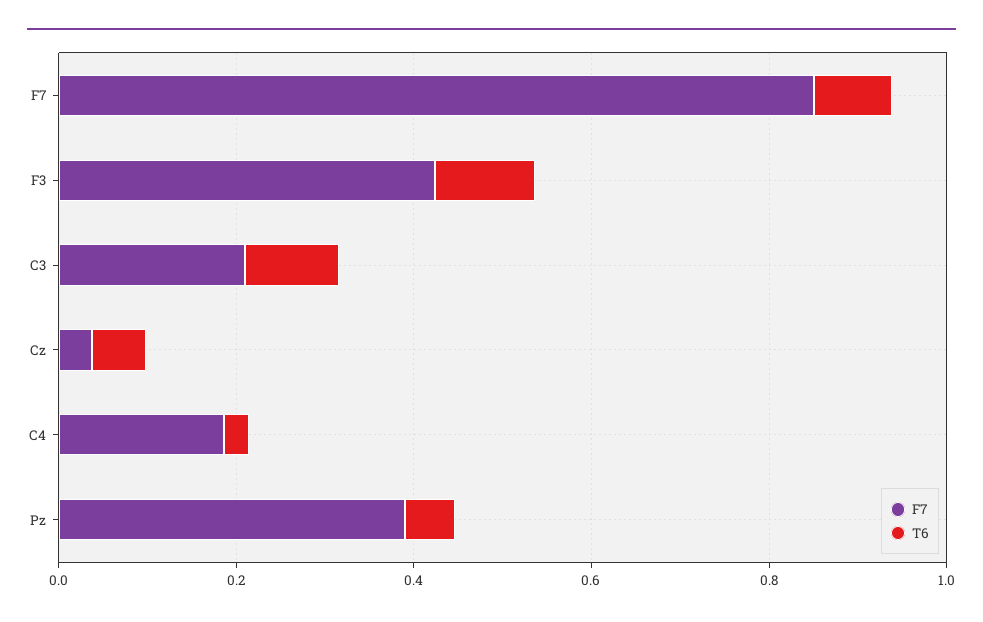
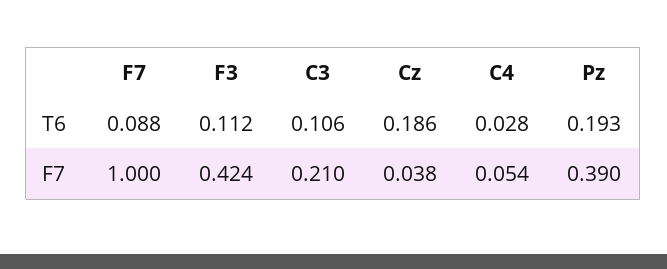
  {
    "F7": {
-     "F7": 0.85,
+     "F7": 1,
      "F3": 0.424,
      "C3": 0.21,
      "Cz": 0.038,
-     "C4": 0.2,
+     "C4": 0.054,
      "Pz": 0.39
    },
    "T6": {
      "F7": 0.088,
      "F3": 0.112,
      "C3": 0.106,
-     "Cz": 0.05,
+     "Cz": 0.186,
      "C4": 0.028,
-     "Pz": 0.05
+     "Pz": 0.193
    }
  }

